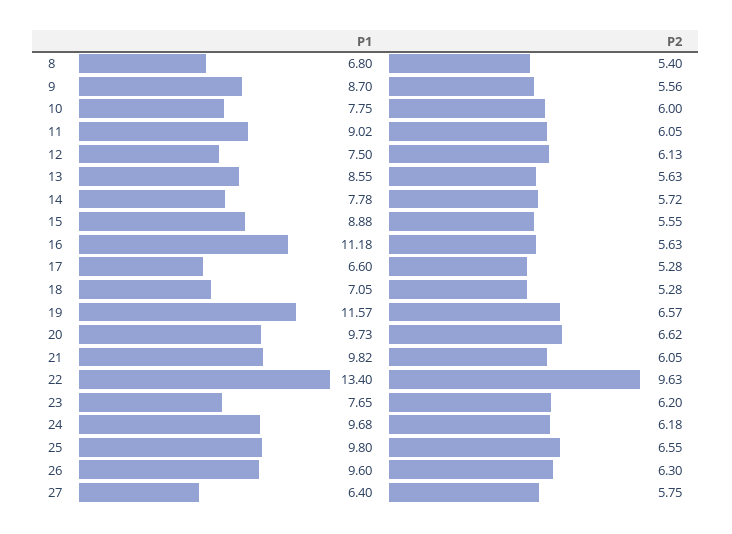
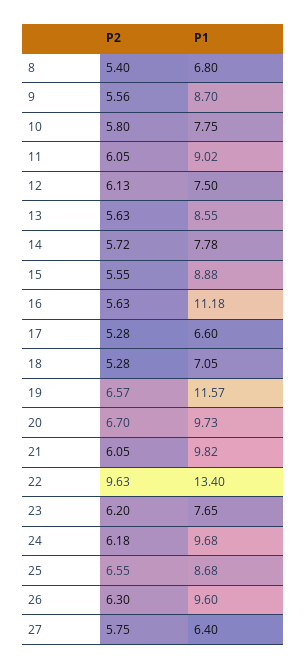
  {
    "P1": {
      "8": 6.8,
      "9": 8.7,
      "10": 7.75,
      "11": 9.02,
      "12": 7.5,
      "13": 8.55,
      "14": 7.78,
      "15": 8.88,
      "16": 11.18,
      "17": 6.6,
      "18": 7.05,
      "19": 11.57,
      "20": 9.73,
      "21": 9.82,
      "22": 13.4,
      "23": 7.65,
      "24": 9.68,
-     "25": 9.8,
+     "25": 8.68,
      "26": 9.6,
      "27": 6.4
    },
    "P2": {
      "8": 5.4,
      "9": 5.56,
-     "10": 6,
+     "10": 5.8,
      "11": 6.05,
      "12": 6.13,
      "13": 5.63,
      "14": 5.72,
      "15": 5.55,
      "16": 5.63,
      "17": 5.28,
      "18": 5.28,
      "19": 6.57,
-     "20": 6.62,
+     "20": 6.7,
      "21": 6.05,
      "22": 9.63,
      "23": 6.2,
      "24": 6.18,
      "25": 6.55,
      "26": 6.3,
      "27": 5.75
    }
  }

